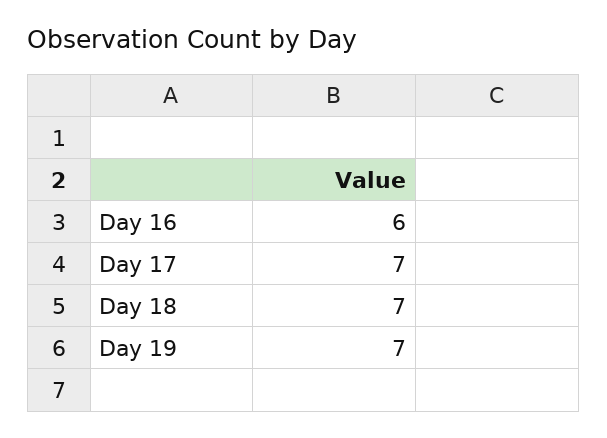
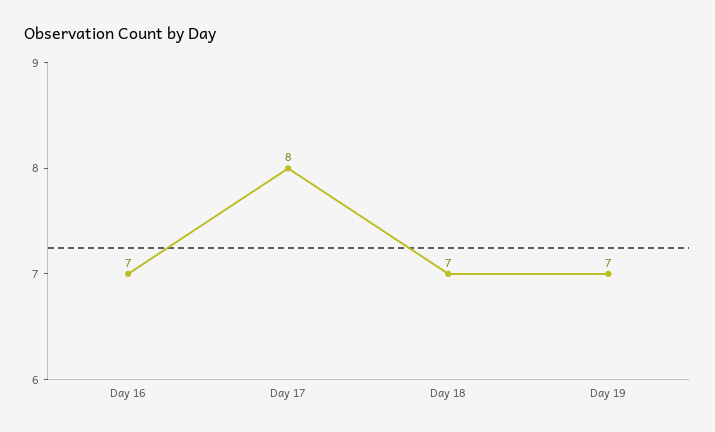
  {
-   "Day 16": 6,
+   "Day 16": 7,
-   "Day 17": 7,
+   "Day 17": 8,
    "Day 18": 7,
    "Day 19": 7
  }

